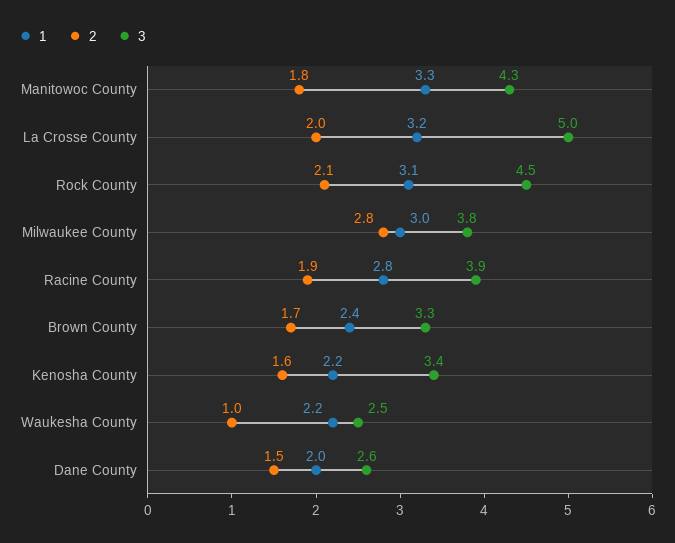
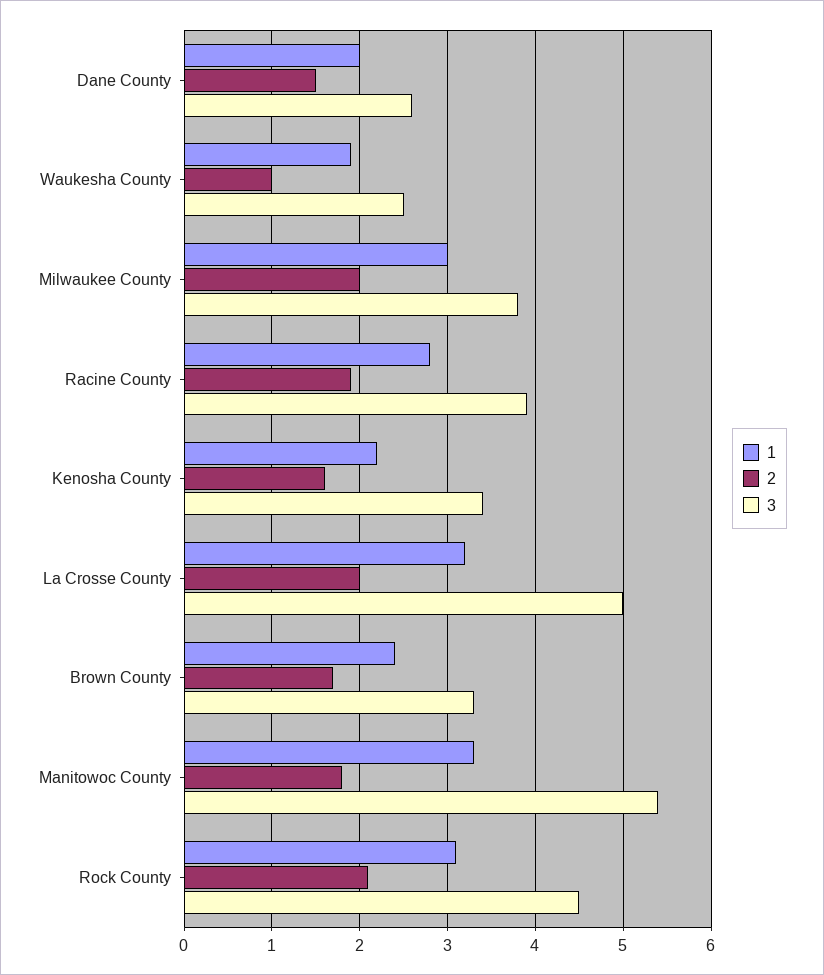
  {
    "1": {
      "Manitowoc County": 3.3,
      "La Crosse County": 3.2,
      "Rock County": 3.1,
      "Milwaukee County": 3,
      "Racine County": 2.8,
      "Brown County": 2.4,
      "Kenosha County": 2.2,
-     "Waukesha County": 2.2,
+     "Waukesha County": 1.9,
      "Dane County": 2
    },
    "2": {
      "Manitowoc County": 1.8,
      "La Crosse County": 2,
      "Rock County": 2.1,
-     "Milwaukee County": 2.8,
+     "Milwaukee County": 2,
      "Racine County": 1.9,
      "Brown County": 1.7,
      "Kenosha County": 1.6,
      "Waukesha County": 1,
      "Dane County": 1.5
    },
    "3": {
-     "Manitowoc County": 4.3,
+     "Manitowoc County": 5.4,
      "La Crosse County": 5,
      "Rock County": 4.5,
      "Milwaukee County": 3.8,
      "Racine County": 3.9,
      "Brown County": 3.3,
      "Kenosha County": 3.4,
      "Waukesha County": 2.5,
      "Dane County": 2.6
    }
  }

